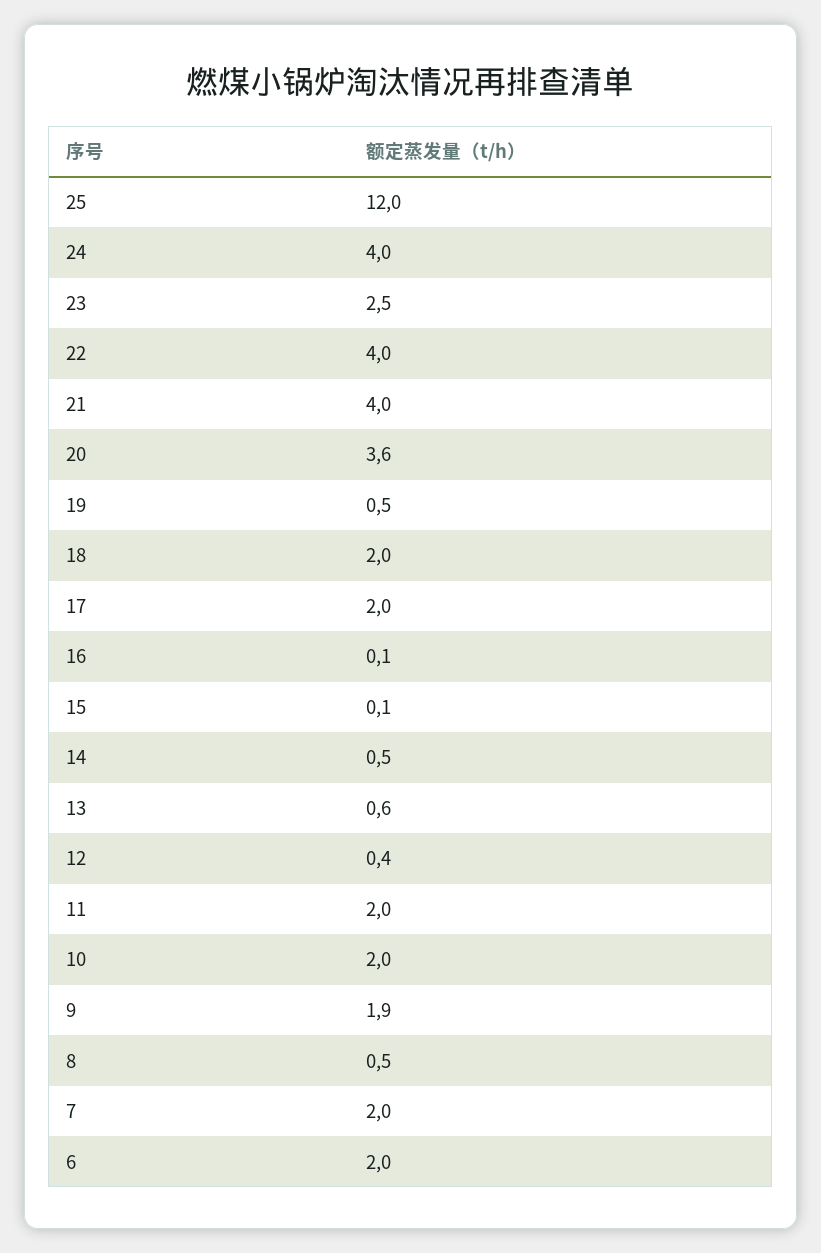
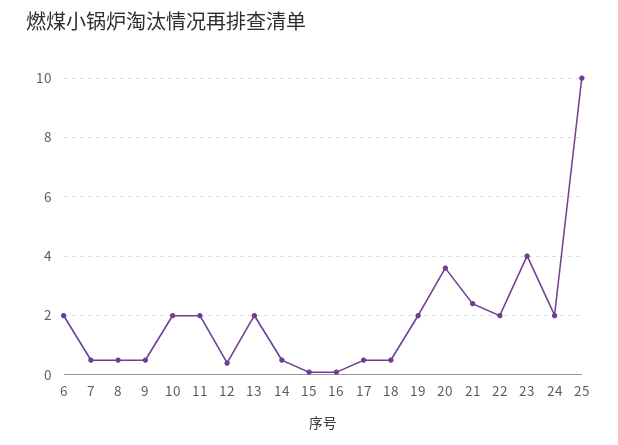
  {
-   "25": 12,
+   "25": 10,
-   "24": 4,
+   "24": 2,
-   "23": 2.5,
+   "23": 4,
-   "22": 4,
+   "22": 2,
-   "21": 4,
+   "21": 2.5,
    "20": 3.6,
-   "19": 0.5,
+   "19": 2,
-   "18": 2,
+   "18": 0.5,
-   "17": 2,
+   "17": 0.5,
    "16": 0.1,
    "15": 0.1,
    "14": 0.5,
-   "13": 0.6,
+   "13": 2,
    "12": 0.4,
    "11": 2,
    "10": 2,
-   "9": 1.9,
+   "9": 0.5,
    "8": 0.5,
-   "7": 2,
+   "7": 0.5,
    "6": 2
  }

